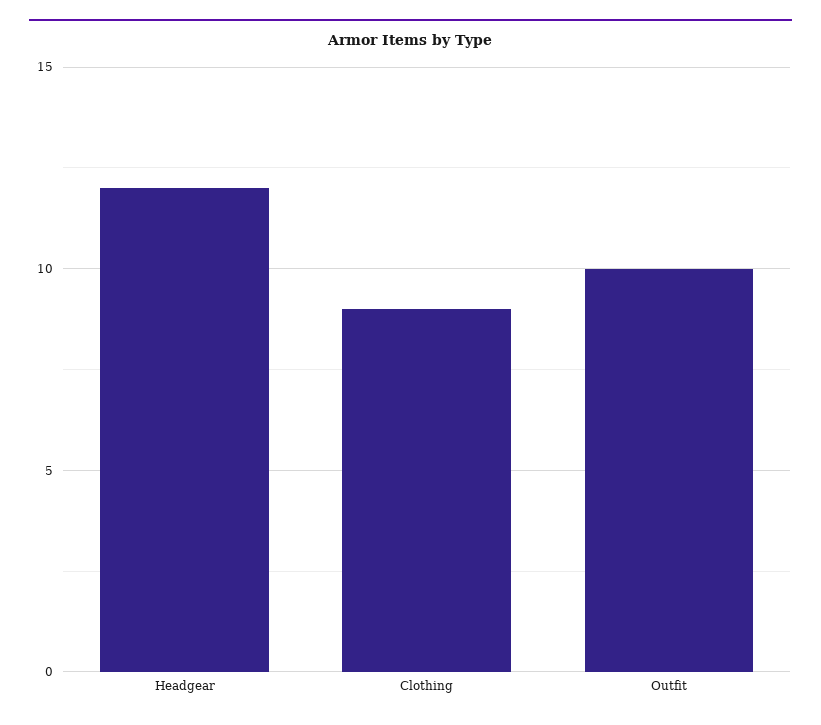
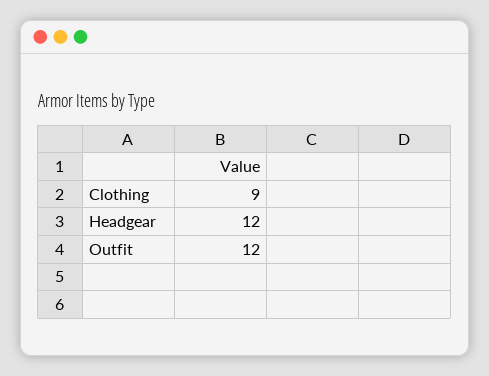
  {
    "Headgear": 12,
    "Clothing": 9,
-   "Outfit": 10
+   "Outfit": 12
  }

